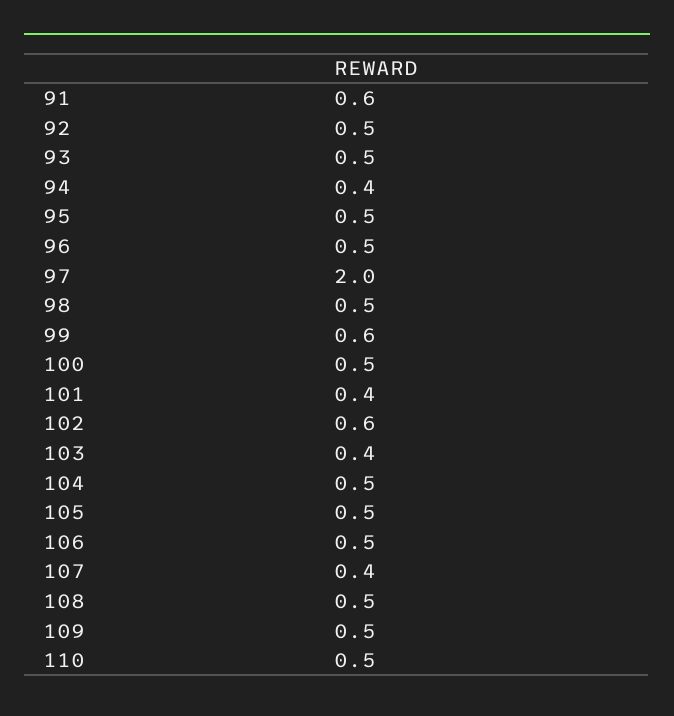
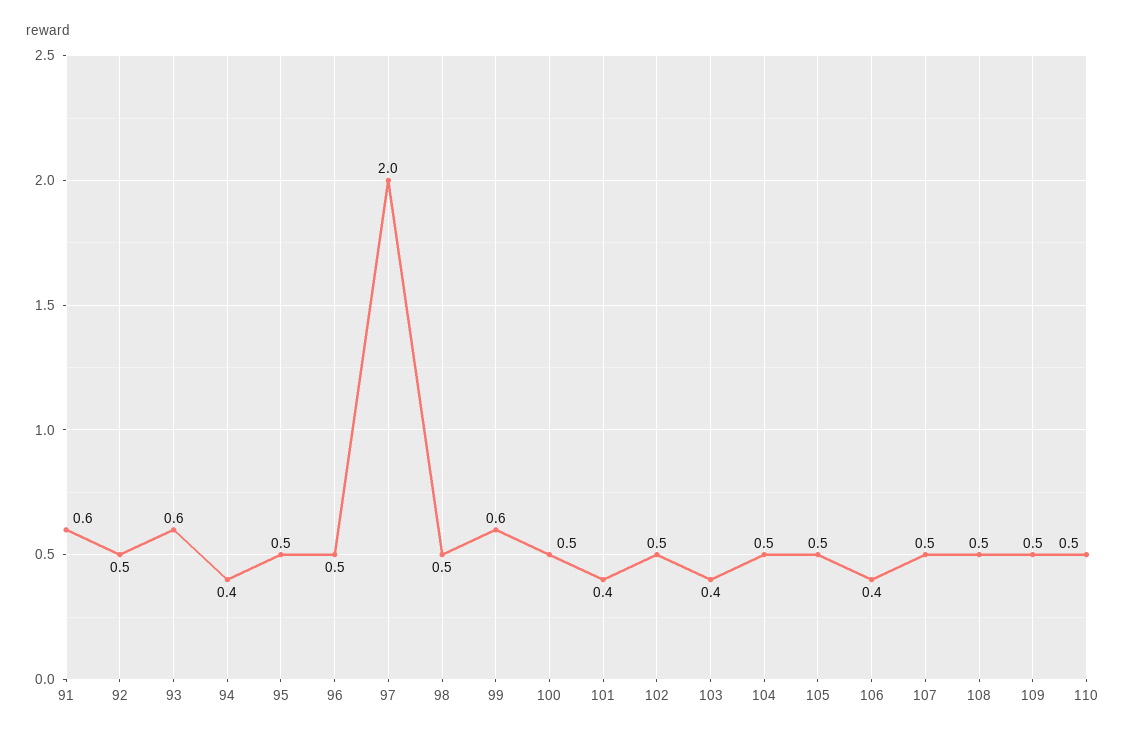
  {
    "91": 0.6,
    "92": 0.5,
-   "93": 0.5,
+   "93": 0.6,
    "94": 0.4,
    "95": 0.5,
    "96": 0.5,
    "97": 2,
    "98": 0.5,
    "99": 0.6,
    "100": 0.5,
    "101": 0.4,
-   "102": 0.6,
+   "102": 0.5,
    "103": 0.4,
    "104": 0.5,
    "105": 0.5,
-   "106": 0.5,
+   "106": 0.4,
-   "107": 0.4,
+   "107": 0.5,
    "108": 0.5,
    "109": 0.5,
    "110": 0.5
  }

